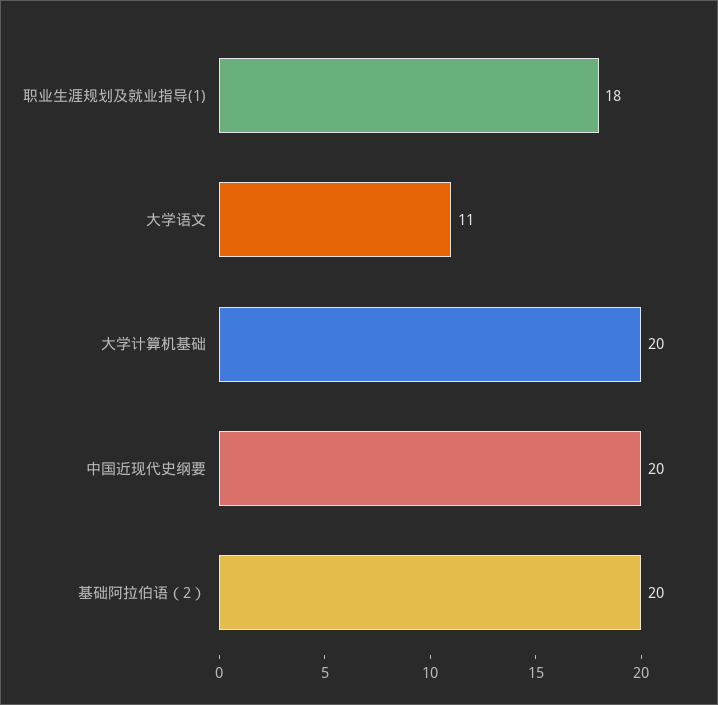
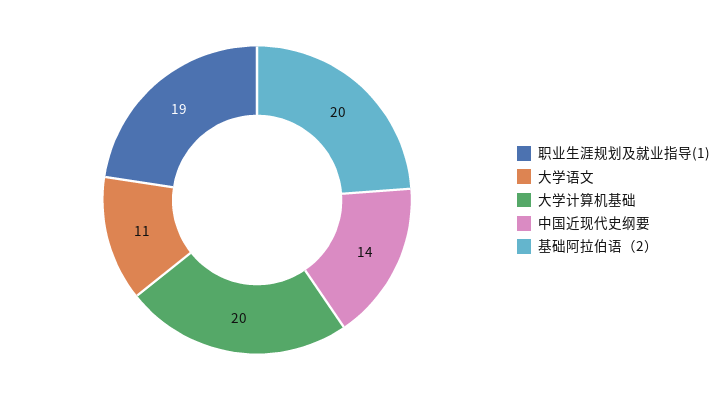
  {
-   "职业生涯规划及就业指导(1)": 18,
+   "职业生涯规划及就业指导(1)": 19,
    "大学语文": 11,
    "大学计算机基础": 20,
-   "中国近现代史纲要": 20,
+   "中国近现代史纲要": 14,
    "基础阿拉伯语（2）": 20
  }

